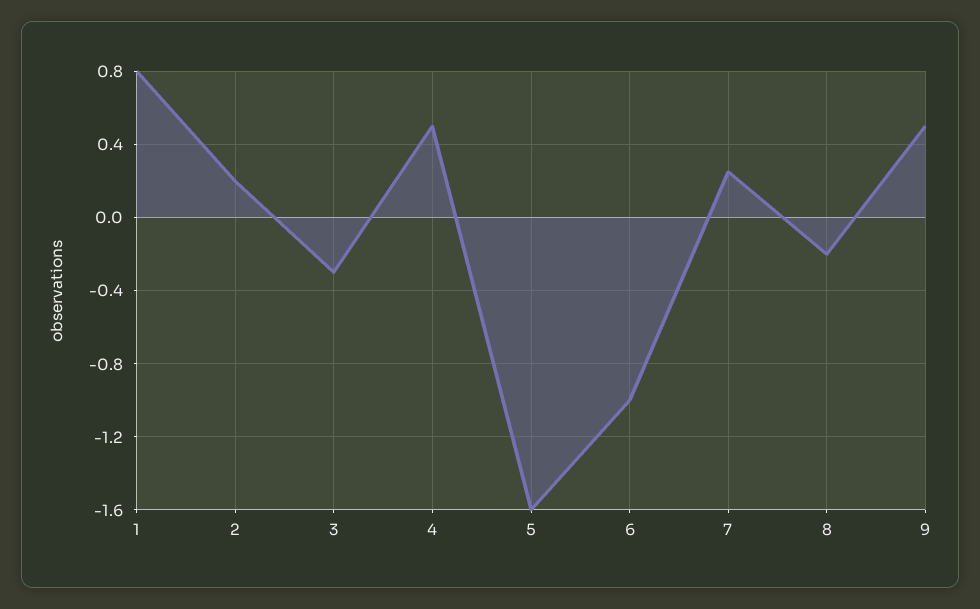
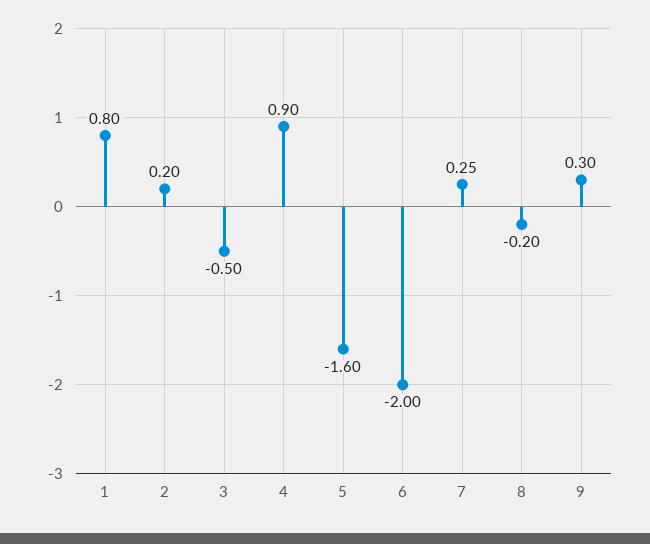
  {
    "1": 0.8,
    "2": 0.2,
-   "3": -0.3,
+   "3": -0.5,
-   "4": 0.5,
+   "4": 0.9,
    "5": -1.6,
-   "6": -1,
+   "6": -2,
    "7": 0.25,
    "8": -0.2,
-   "9": 0.5
+   "9": 0.3
  }

